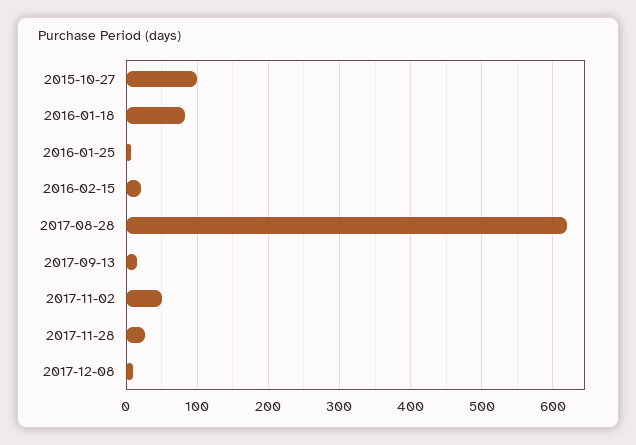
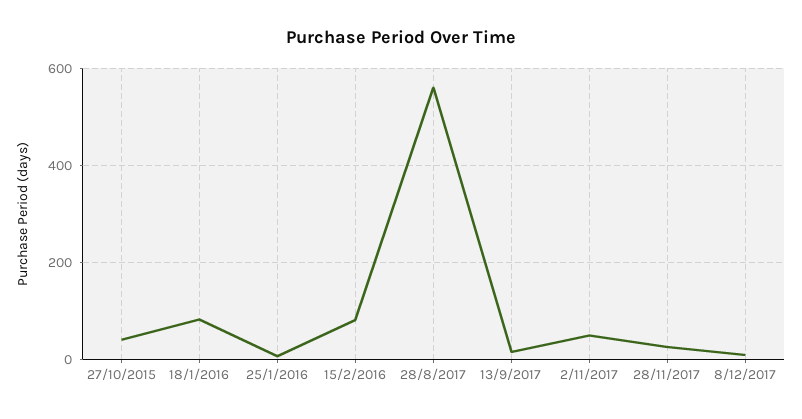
  {
-   "2015-10-27": 100,
+   "2015-10-27": 40,
    "2016-01-18": 80,
    "2016-01-25": 10,
-   "2016-02-15": 20,
+   "2016-02-15": 80,
-   "2017-08-28": 620,
+   "2017-08-28": 560,
    "2017-09-13": 20,
    "2017-11-02": 50,
    "2017-11-28": 30,
    "2017-12-08": 10
  }

